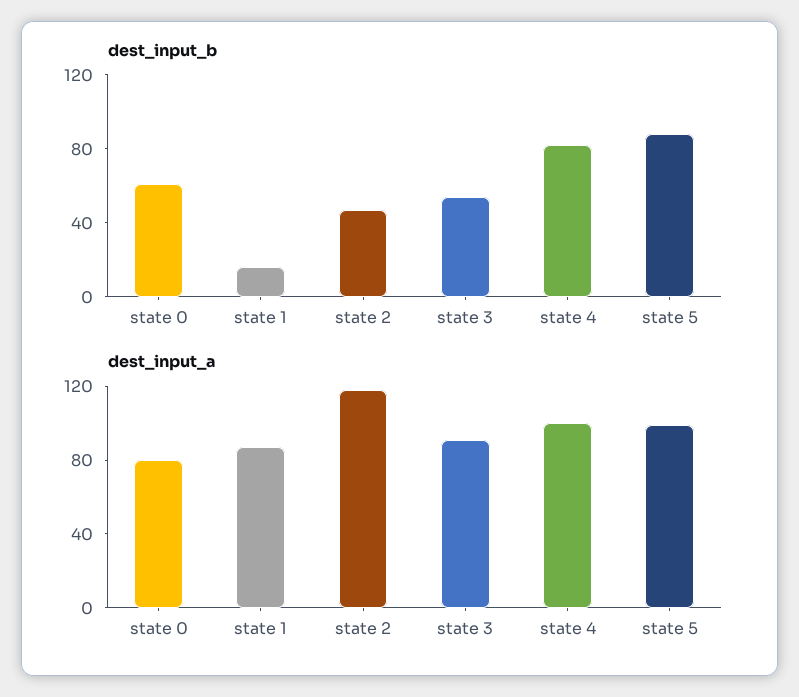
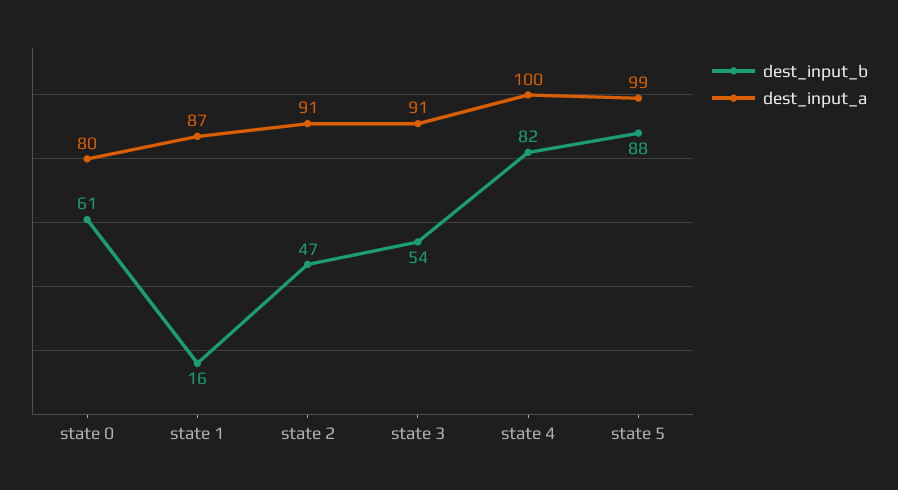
  {
    "dest_input_b": {
      "state 0": 61,
      "state 1": 16,
      "state 2": 47,
      "state 3": 54,
      "state 4": 82,
      "state 5": 88
    },
    "dest_input_a": {
      "state 0": 80,
      "state 1": 87,
-     "state 2": 120,
+     "state 2": 91,
      "state 3": 91,
      "state 4": 100,
      "state 5": 99
    }
  }

